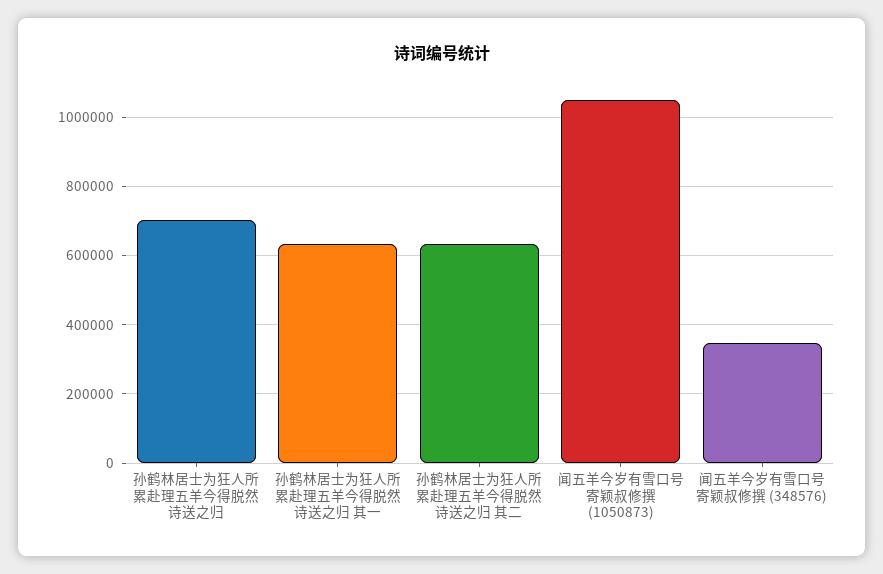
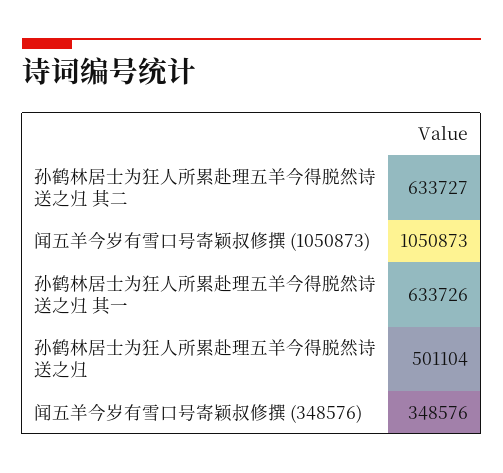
  {
-   "孙鹤林居士为狂人所累赴理五羊今得脱然诗送之归": 700000,
+   "孙鹤林居士为狂人所累赴理五羊今得脱然诗送之归": 501104,
    "孙鹤林居士为狂人所累赴理五羊今得脱然诗送之归 其一": 633726,
    "孙鹤林居士为狂人所累赴理五羊今得脱然诗送之归 其二": 633727,
    "闻五羊今岁有雪口号寄颖叔修撰 (1050873)": 1050873,
    "闻五羊今岁有雪口号寄颖叔修撰 (348576)": 348576
  }

